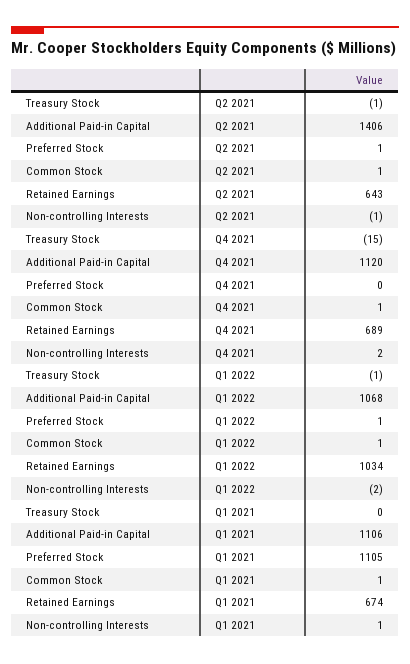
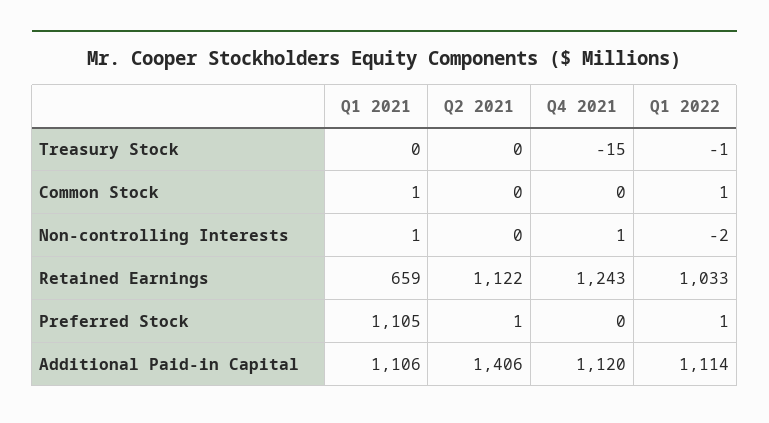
  {
    "Treasury Stock": {
-     "Q2 2021": -1,
+     "Q2 2021": 0,
      "Q4 2021": -15,
      "Q1 2022": -1,
      "Q1 2021": 0
    },
    "Additional Paid-in Capital": {
      "Q2 2021": 1406,
      "Q4 2021": 1120,
-     "Q1 2022": 1068,
+     "Q1 2022": 1114,
      "Q1 2021": 1106
    },
    "Preferred Stock": {
      "Q2 2021": 1,
      "Q4 2021": 0,
      "Q1 2022": 1,
      "Q1 2021": 1105
    },
    "Common Stock": {
-     "Q2 2021": 1,
+     "Q2 2021": 0,
-     "Q4 2021": 1,
+     "Q4 2021": 0,
      "Q1 2022": 1,
      "Q1 2021": 1
    },
    "Retained Earnings": {
-     "Q2 2021": 643,
+     "Q2 2021": 1122,
-     "Q4 2021": 689,
+     "Q4 2021": 1243,
-     "Q1 2022": 1034,
+     "Q1 2022": 1033,
-     "Q1 2021": 674
+     "Q1 2021": 659
    },
    "Non-controlling Interests": {
-     "Q2 2021": -1,
+     "Q2 2021": 0,
-     "Q4 2021": 2,
+     "Q4 2021": 1,
      "Q1 2022": -2,
      "Q1 2021": 1
    }
  }

